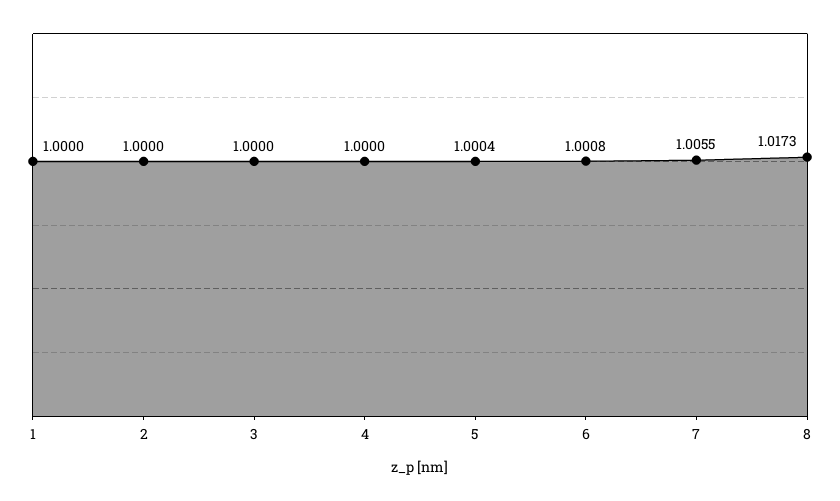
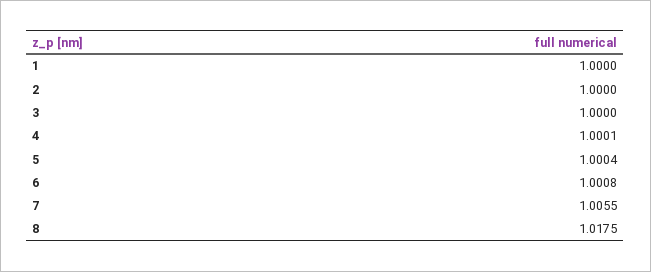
  {
    "1": 1,
    "2": 1,
    "3": 1,
-   "4": 1,
+   "4": 1.0001,
    "5": 1.0004,
    "6": 1.0008,
    "7": 1.0055,
-   "8": 1.0173
+   "8": 1.0175
  }

